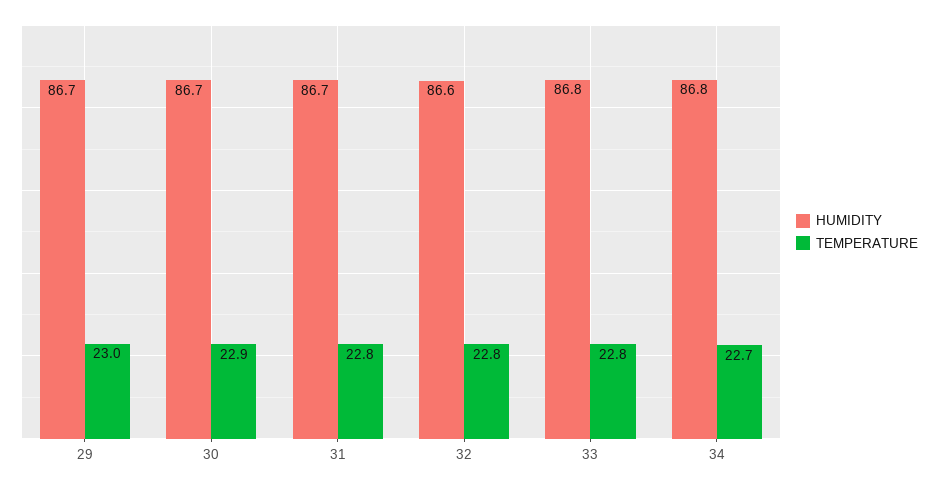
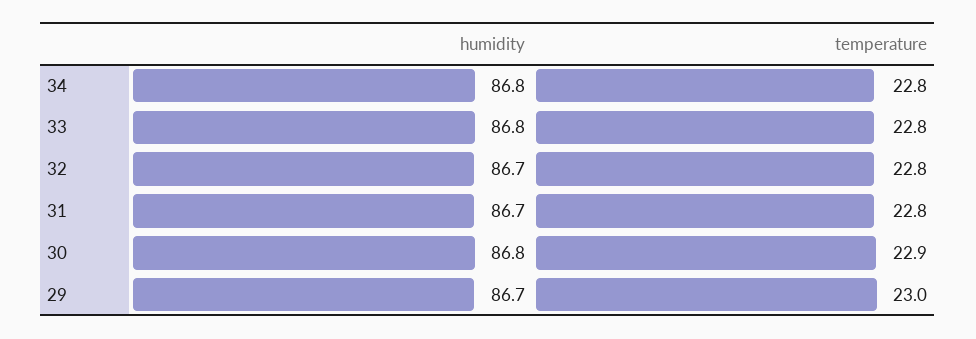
  {
    "HUMIDITY": {
      "29": 86.7,
-     "30": 86.7,
+     "30": 86.8,
      "31": 86.7,
-     "32": 86.6,
+     "32": 86.7,
      "33": 86.8,
      "34": 86.8
    },
    "TEMPERATURE": {
      "29": 23,
      "30": 22.9,
      "31": 22.8,
      "32": 22.8,
      "33": 22.8,
-     "34": 22.7
+     "34": 22.8
    }
  }

